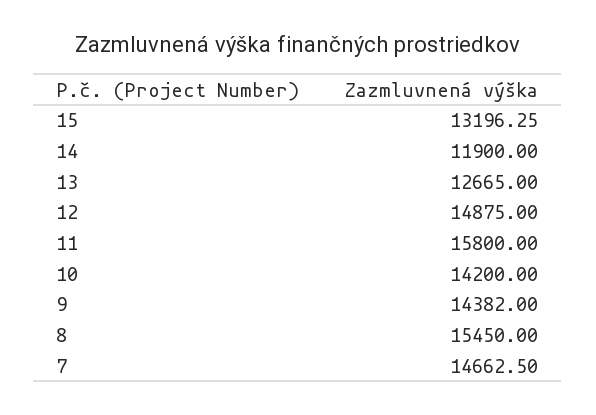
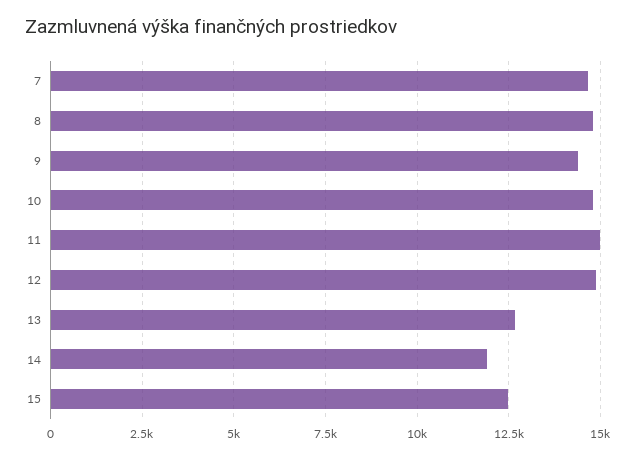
  {
-   "15": 13196.25,
+   "15": 12500,
    "14": 11900,
    "13": 12665,
    "12": 14875,
-   "11": 15800,
+   "11": 15000,
-   "10": 14200,
+   "10": 14750,
    "9": 14382,
-   "8": 15450,
+   "8": 14750,
    "7": 14662.5
  }

